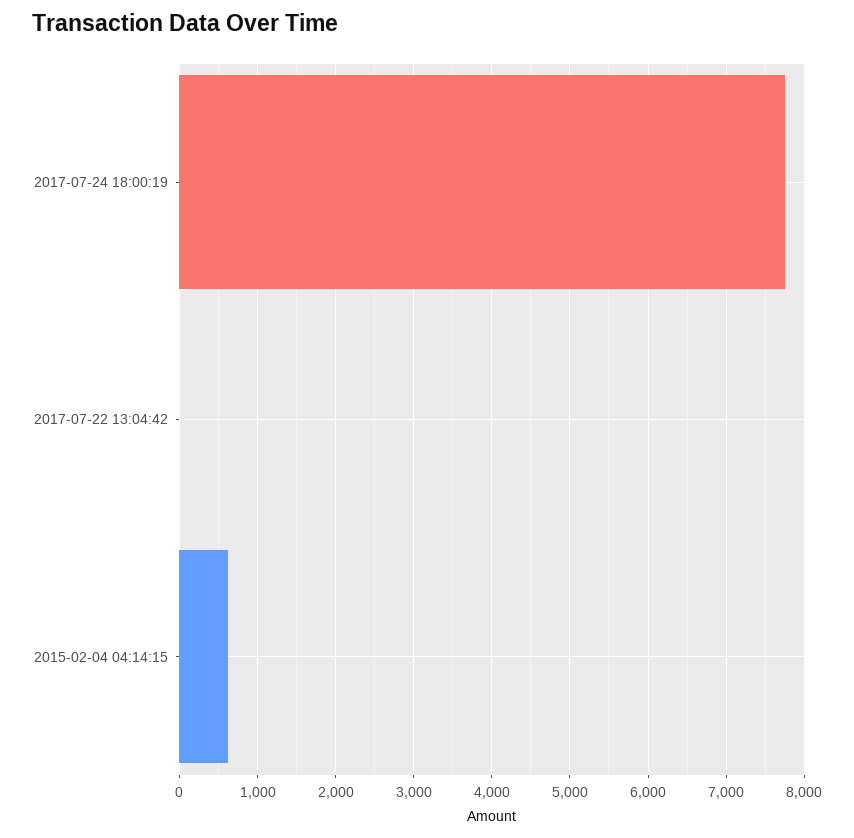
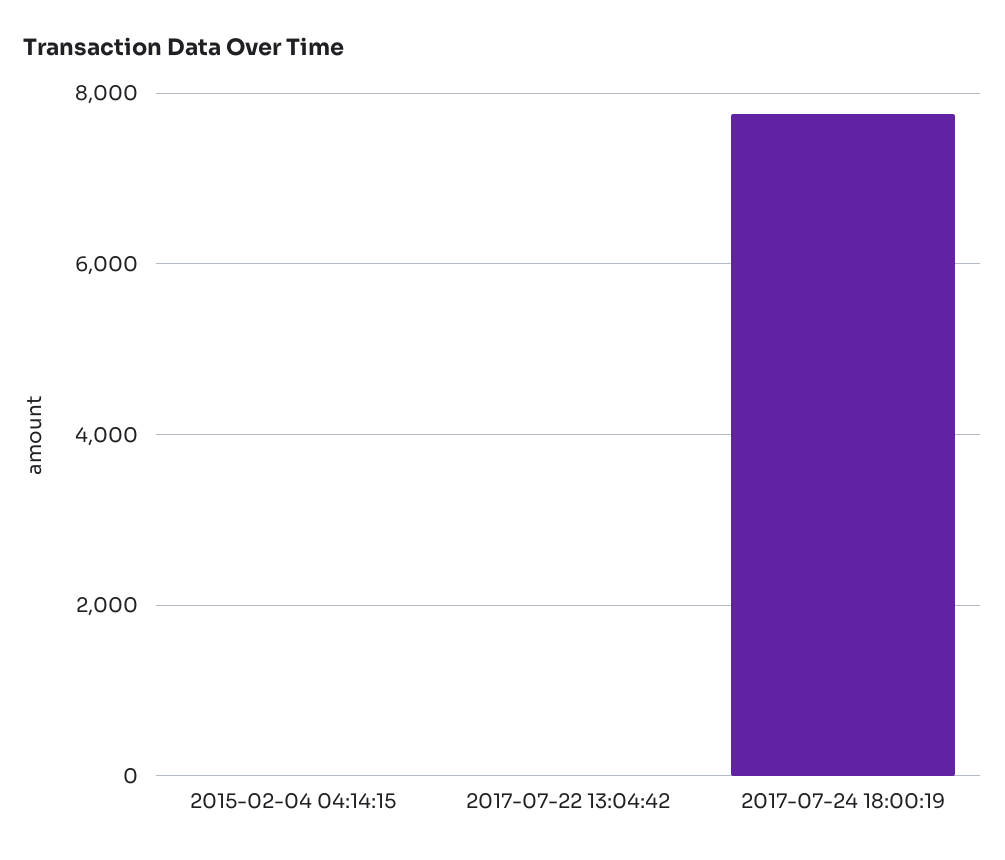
  {
    "2017-07-24 18:00:19": 7800,
    "2017-07-22 13:04:42": 0,
-   "2015-02-04 04:14:15": 600
+   "2015-02-04 04:14:15": 0
  }

